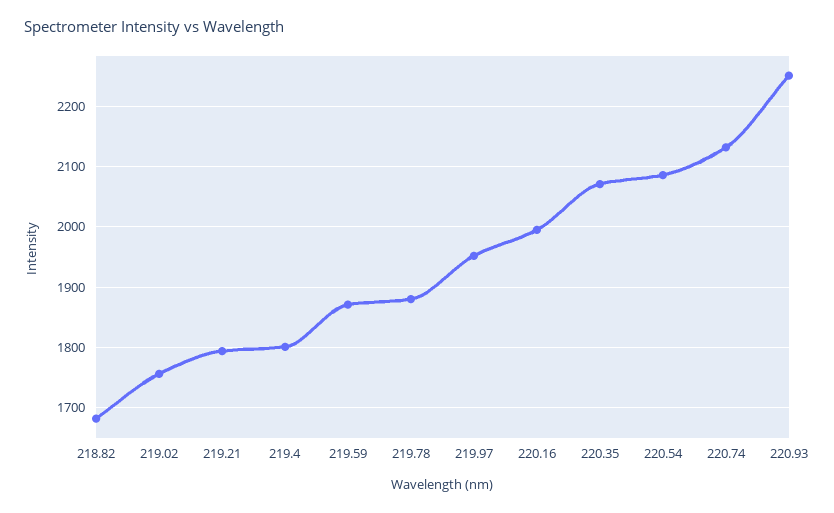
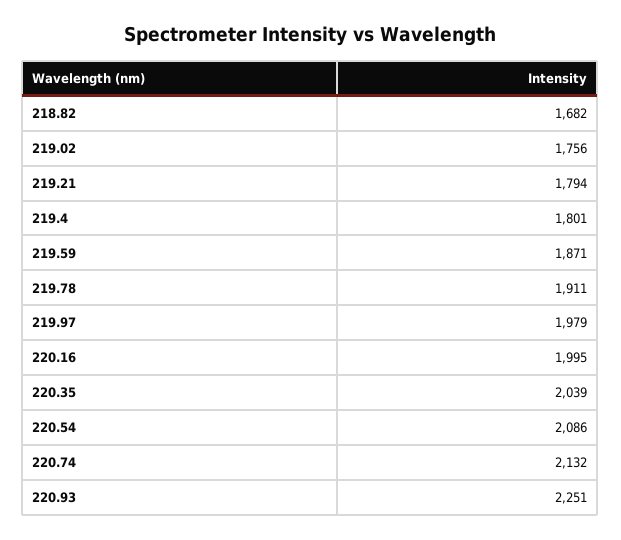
  {
    "218.82": 1682,
    "219.02": 1756,
    "219.21": 1794,
    "219.4": 1801,
    "219.59": 1871,
-   "219.78": 1880,
+   "219.78": 1911,
-   "219.97": 1950,
+   "219.97": 1979,
    "220.16": 1995,
-   "220.35": 2070,
+   "220.35": 2039,
    "220.54": 2086,
    "220.74": 2132,
    "220.93": 2251
  }

